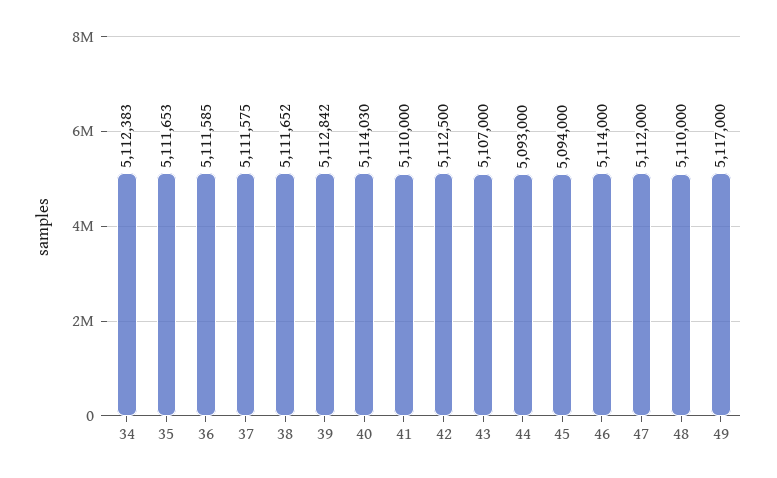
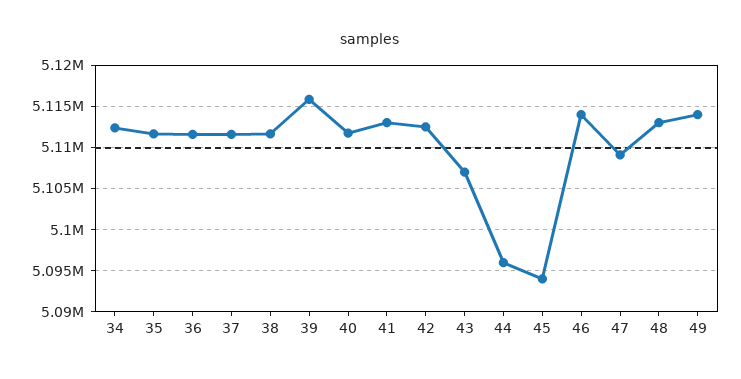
  {
    "34": 5112383,
    "35": 5111653,
    "36": 5111585,
    "37": 5111575,
    "38": 5111652,
-   "39": 5112842,
+   "39": 5116000,
-   "40": 5114030,
+   "40": 5112000,
-   "41": 5110000,
+   "41": 5113000,
    "42": 5112500,
    "43": 5107000,
-   "44": 5093000,
+   "44": 5096000,
    "45": 5094000,
    "46": 5114000,
-   "47": 5112000,
+   "47": 5109000,
-   "48": 5110000,
+   "48": 5113000,
-   "49": 5117000
+   "49": 5114000
  }

